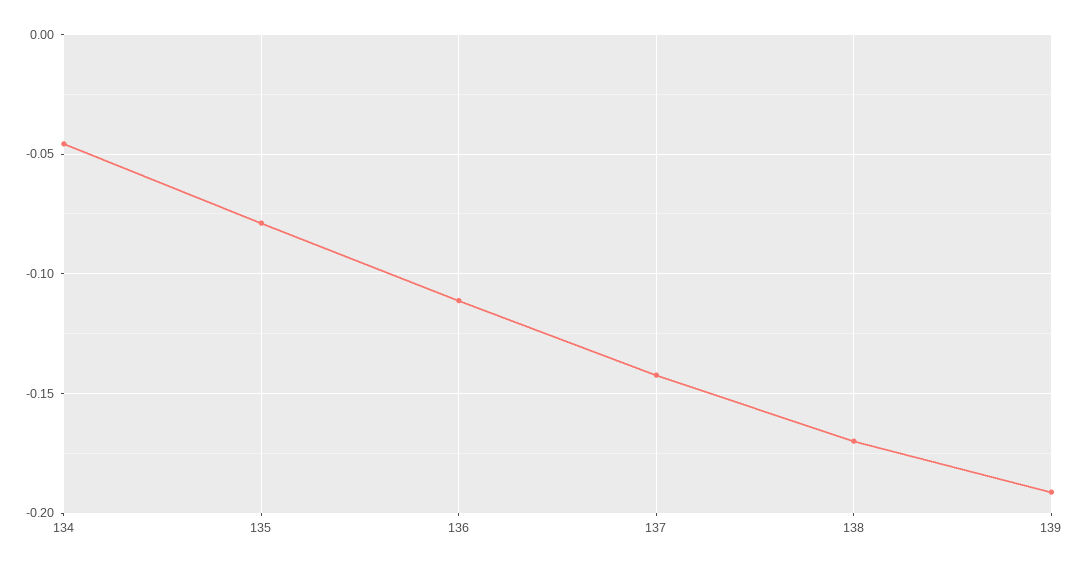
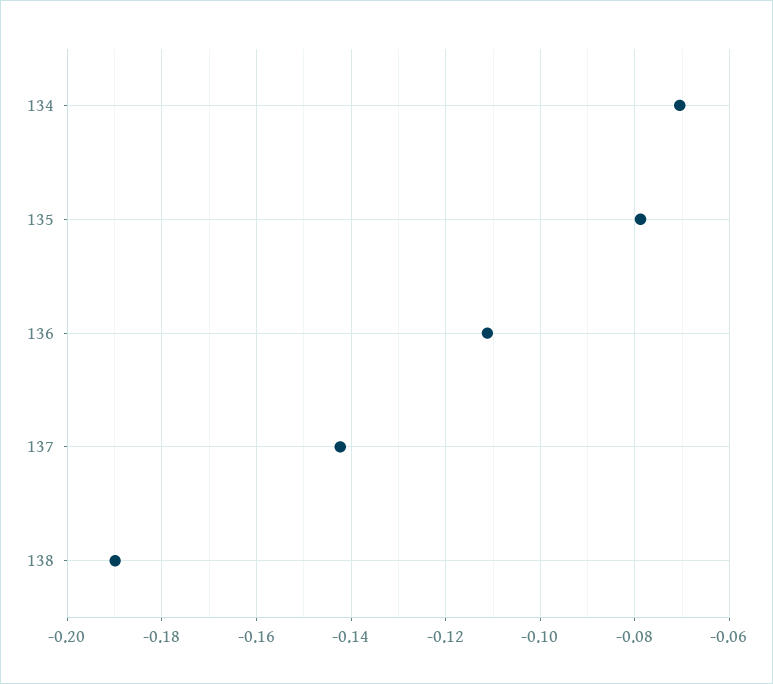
  {
-   "134": -0.045,
+   "134": -0.07,
    "135": -0.078,
    "136": -0.112,
    "137": -0.142,
-   "138": -0.17,
+   "138": -0.19
-   "139": -0.19
  }

